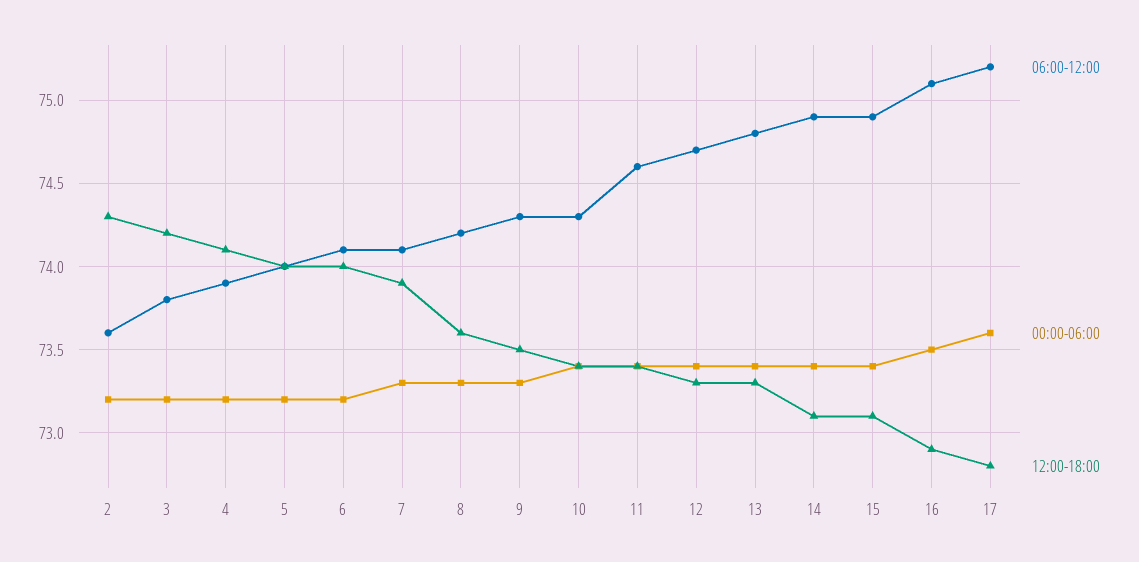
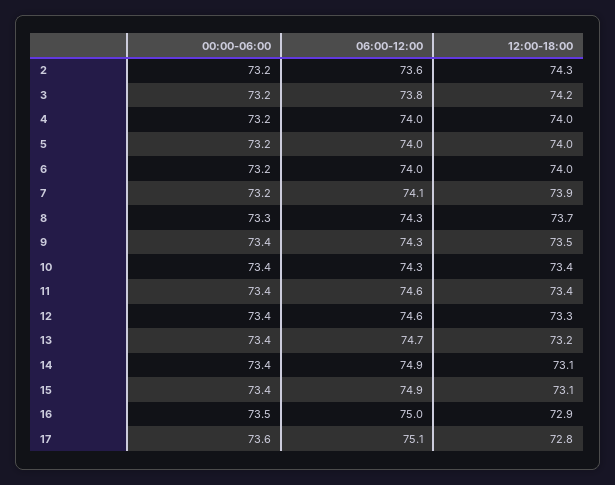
  {
    "06:00-12:00": {
      "2": 73.6,
      "3": 73.8,
-     "4": 73.9,
+     "4": 74,
      "5": 74,
-     "6": 74.1,
+     "6": 74,
      "7": 74.1,
-     "8": 74.2,
+     "8": 74.3,
      "9": 74.3,
      "10": 74.3,
      "11": 74.6,
-     "12": 74.7,
+     "12": 74.6,
-     "13": 74.8,
+     "13": 74.7,
      "14": 74.9,
      "15": 74.9,
-     "16": 75.1,
+     "16": 75,
-     "17": 75.2
+     "17": 75.1
    },
    "00:00-06:00": {
      "2": 73.2,
      "3": 73.2,
      "4": 73.2,
      "5": 73.2,
      "6": 73.2,
-     "7": 73.3,
+     "7": 73.2,
      "8": 73.3,
-     "9": 73.3,
+     "9": 73.4,
      "10": 73.4,
      "11": 73.4,
      "12": 73.4,
      "13": 73.4,
      "14": 73.4,
      "15": 73.4,
      "16": 73.5,
      "17": 73.6
    },
    "12:00-18:00": {
      "2": 74.3,
      "3": 74.2,
-     "4": 74.1,
+     "4": 74,
      "5": 74,
      "6": 74,
      "7": 73.9,
-     "8": 73.6,
+     "8": 73.7,
      "9": 73.5,
      "10": 73.4,
      "11": 73.4,
      "12": 73.3,
-     "13": 73.3,
+     "13": 73.2,
      "14": 73.1,
      "15": 73.1,
      "16": 72.9,
      "17": 72.8
    }
  }

